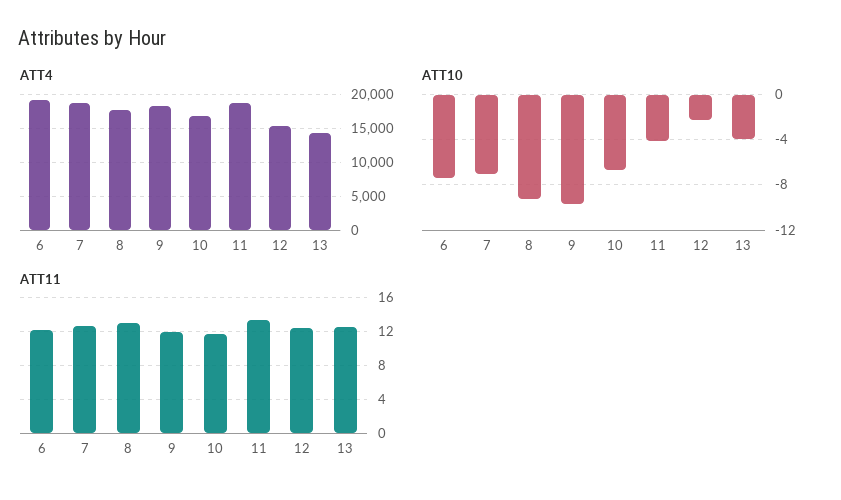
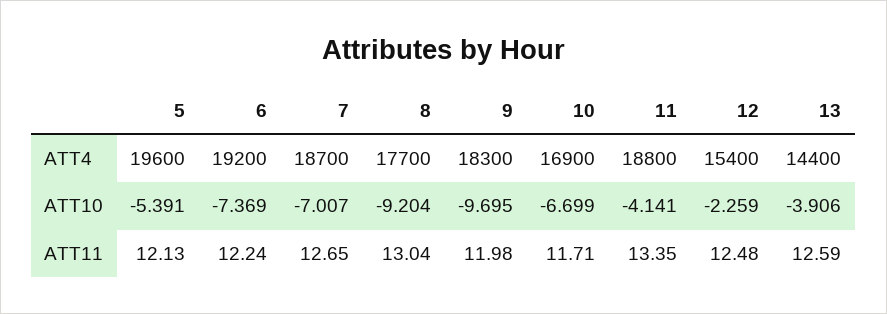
  {
    "ATT4": {
      "6": 19200,
      "7": 18700,
      "8": 17700,
      "9": 18300,
      "10": 16900,
      "11": 18800,
      "12": 15400,
-     "13": 14400
+     "13": 14400,
+     "5": 19600
    },
    "ATT10": {
      "6": -7.369,
      "7": -7.007,
      "8": -9.204,
      "9": -9.695,
      "10": -6.699,
      "11": -4.141,
      "12": -2.259,
-     "13": -3.906
+     "13": -3.906,
+     "5": -5.391
    },
    "ATT11": {
      "6": 12.24,
      "7": 12.65,
      "8": 13.04,
      "9": 11.98,
      "10": 11.71,
      "11": 13.35,
      "12": 12.48,
-     "13": 12.59
+     "13": 12.59,
+     "5": 12.13
    }
  }

